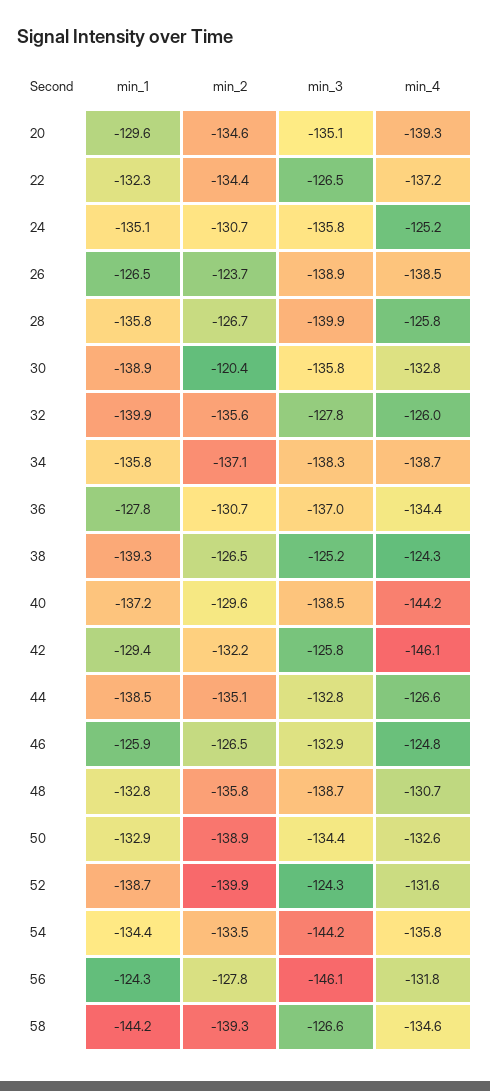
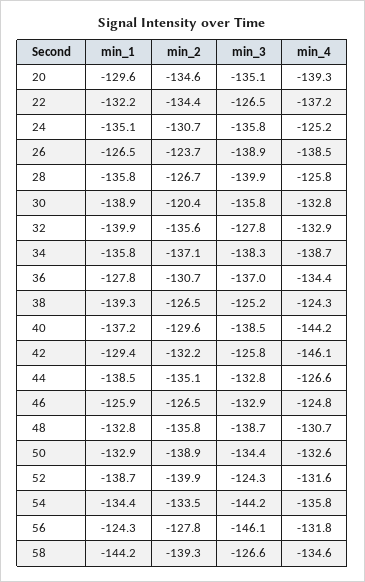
  {
    "min_1": {
      "20": -129.6,
-     "22": -132.3,
+     "22": -132.2,
      "24": -135.1,
      "26": -126.5,
      "28": -135.8,
      "30": -138.9,
      "32": -139.9,
      "34": -135.8,
      "36": -127.8,
      "38": -139.3,
      "40": -137.2,
      "42": -129.4,
      "44": -138.5,
      "46": -125.9,
      "48": -132.8,
      "50": -132.9,
      "52": -138.7,
      "54": -134.4,
      "56": -124.3,
      "58": -144.2
    },
    "min_2": {
      "20": -134.6,
      "22": -134.4,
      "24": -130.7,
      "26": -123.7,
      "28": -126.7,
      "30": -120.4,
      "32": -135.6,
      "34": -137.1,
      "36": -130.7,
      "38": -126.5,
      "40": -129.6,
      "42": -132.2,
      "44": -135.1,
      "46": -126.5,
      "48": -135.8,
      "50": -138.9,
      "52": -139.9,
      "54": -133.5,
      "56": -127.8,
      "58": -139.3
    },
    "min_3": {
      "20": -135.1,
      "22": -126.5,
      "24": -135.8,
      "26": -138.9,
      "28": -139.9,
      "30": -135.8,
      "32": -127.8,
      "34": -138.3,
      "36": -137,
      "38": -125.2,
      "40": -138.5,
      "42": -125.8,
      "44": -132.8,
      "46": -132.9,
      "48": -138.7,
      "50": -134.4,
      "52": -124.3,
      "54": -144.2,
      "56": -146.1,
      "58": -126.6
    },
    "min_4": {
      "20": -139.3,
      "22": -137.2,
      "24": -125.2,
      "26": -138.5,
      "28": -125.8,
      "30": -132.8,
-     "32": -126,
+     "32": -132.9,
      "34": -138.7,
      "36": -134.4,
      "38": -124.3,
      "40": -144.2,
      "42": -146.1,
      "44": -126.6,
      "46": -124.8,
      "48": -130.7,
      "50": -132.6,
      "52": -131.6,
      "54": -135.8,
      "56": -131.8,
      "58": -134.6
    }
  }

